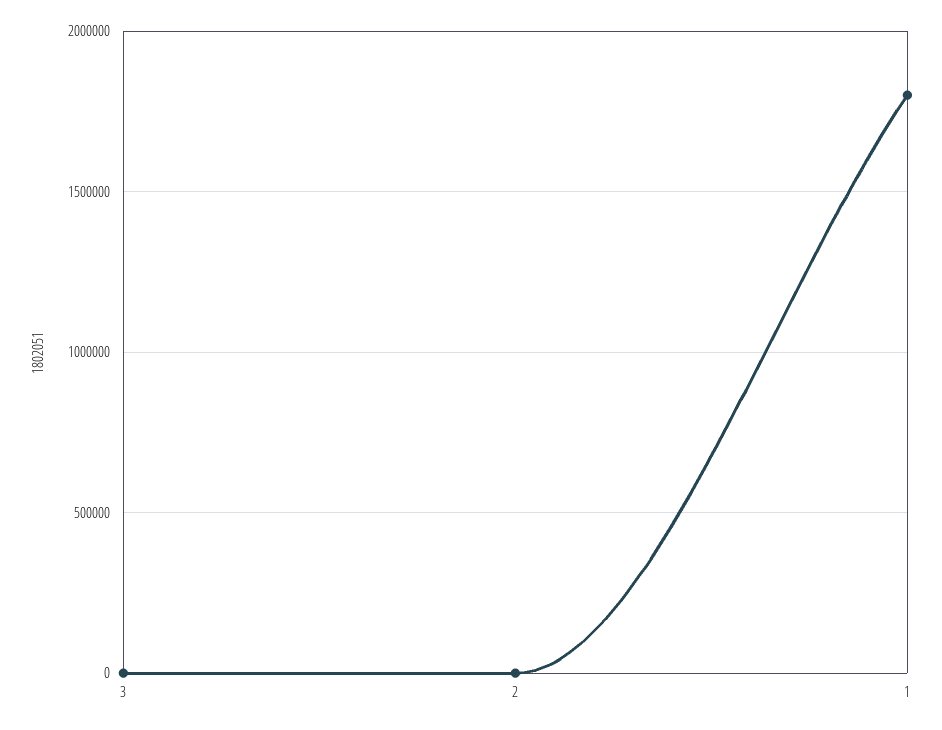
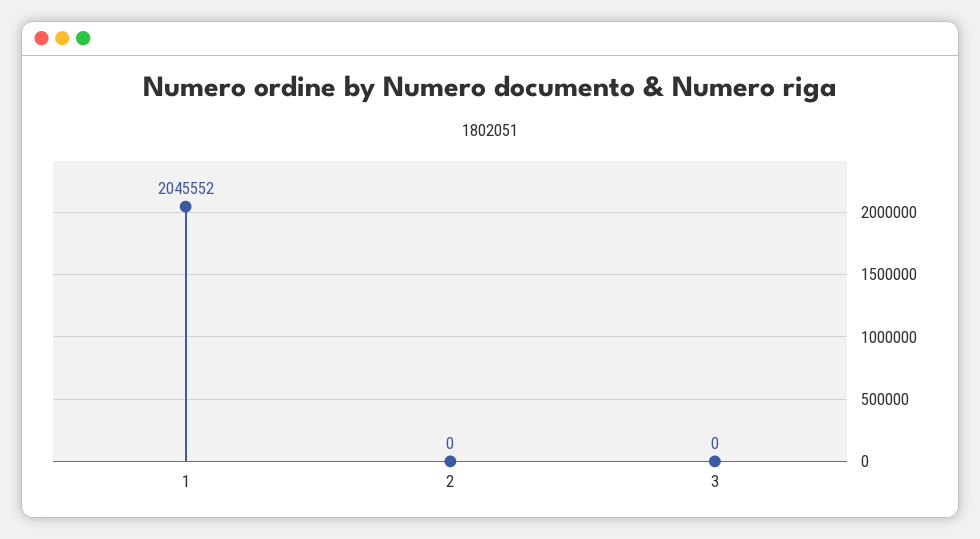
  {
    "3": 0,
    "2": 0,
-   "1": 1800000
+   "1": 2045552
  }

